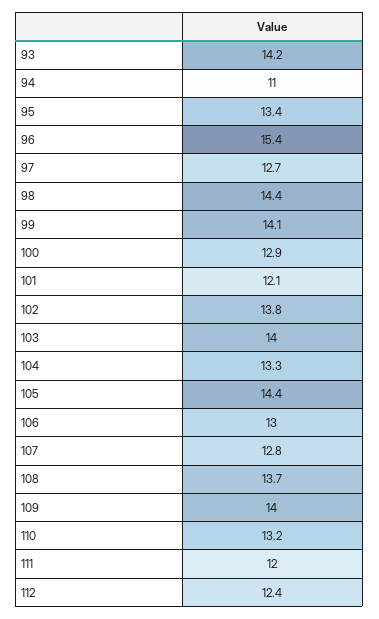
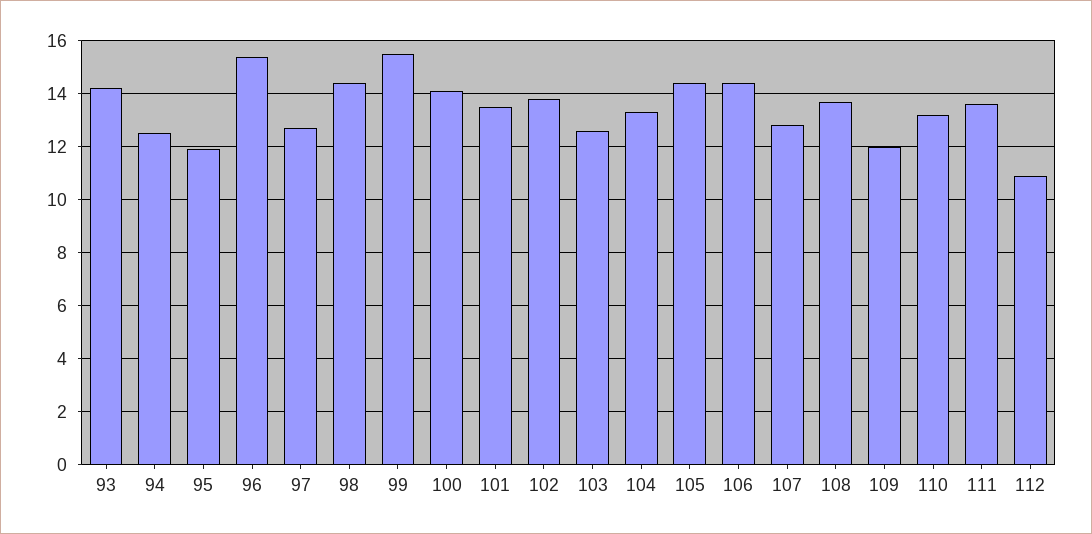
  {
    "93": 14.2,
-   "94": 11,
+   "94": 12.5,
-   "95": 13.4,
+   "95": 12,
    "96": 15.4,
    "97": 12.7,
    "98": 14.4,
-   "99": 14.1,
+   "99": 15.5,
-   "100": 12.9,
+   "100": 14,
-   "101": 12.1,
+   "101": 13.5,
    "102": 13.8,
-   "103": 14,
+   "103": 12.5,
    "104": 13.3,
    "105": 14.4,
-   "106": 13,
+   "106": 14.5,
    "107": 12.8,
    "108": 13.7,
-   "109": 14,
+   "109": 12,
    "110": 13.2,
-   "111": 12,
+   "111": 13.5,
-   "112": 12.4
+   "112": 11
  }

